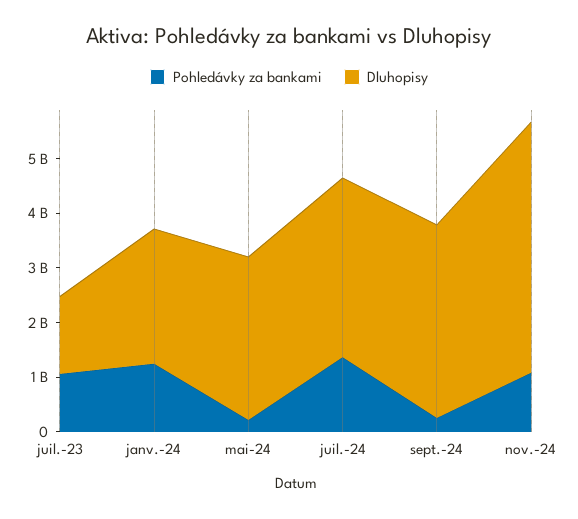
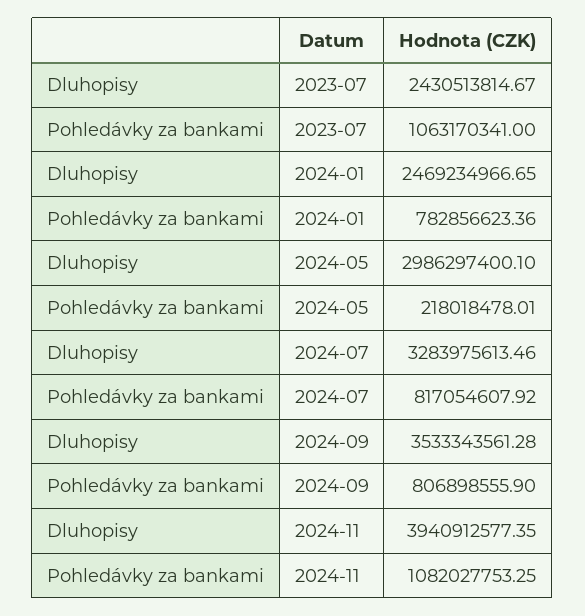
  {
    "Pohledávky za bankami": {
      "juil.-23": 1063170341,
-     "janv.-24": 1200000000,
+     "janv.-24": 782856623.36,
      "mai-24": 218018478.01,
-     "juil.-24": 1400000000,
+     "juil.-24": 817054607.92,
-     "sept.-24": 200000000,
+     "sept.-24": 806898555.9,
      "nov.-24": 1082027753.25
    },
    "Dluhopisy": {
-     "juil.-23": 1400000000,
+     "juil.-23": 2430513814.67,
      "janv.-24": 2469234966.65,
      "mai-24": 2986297400.1,
      "juil.-24": 3283975613.46,
      "sept.-24": 3533343561.28,
-     "nov.-24": 4600000000
+     "nov.-24": 3940912577.35
    }
  }

